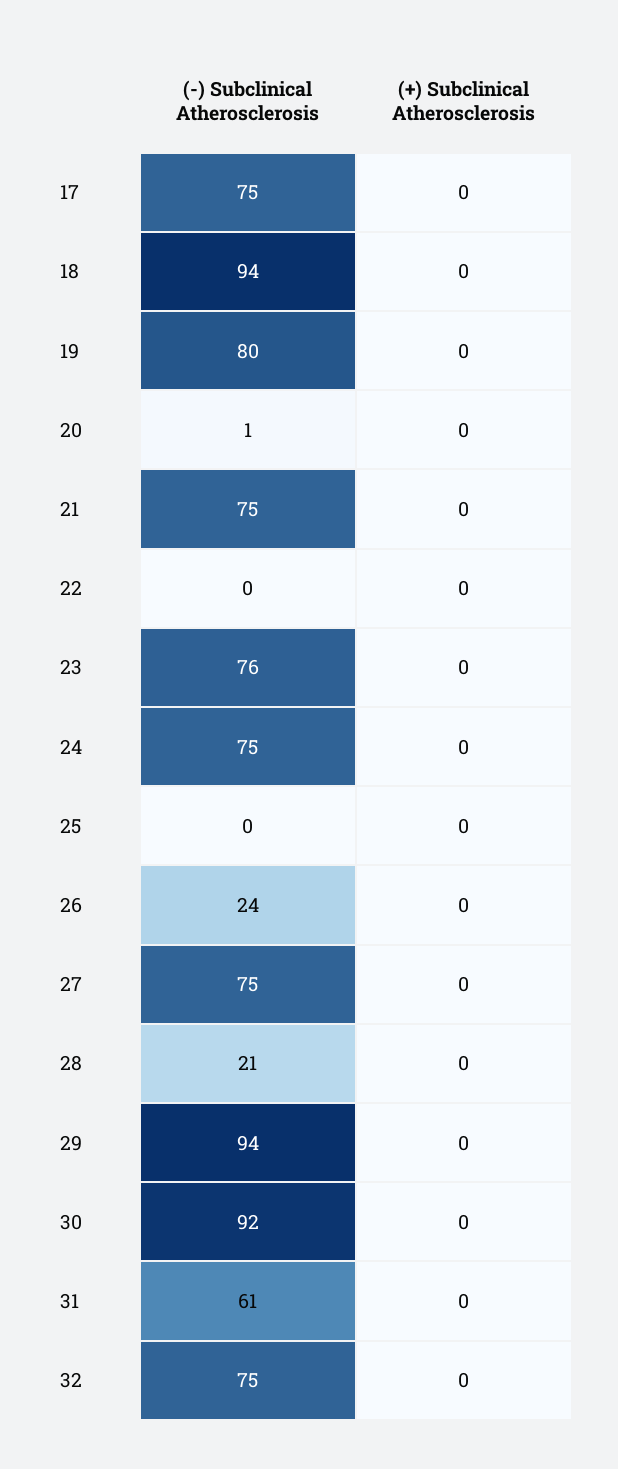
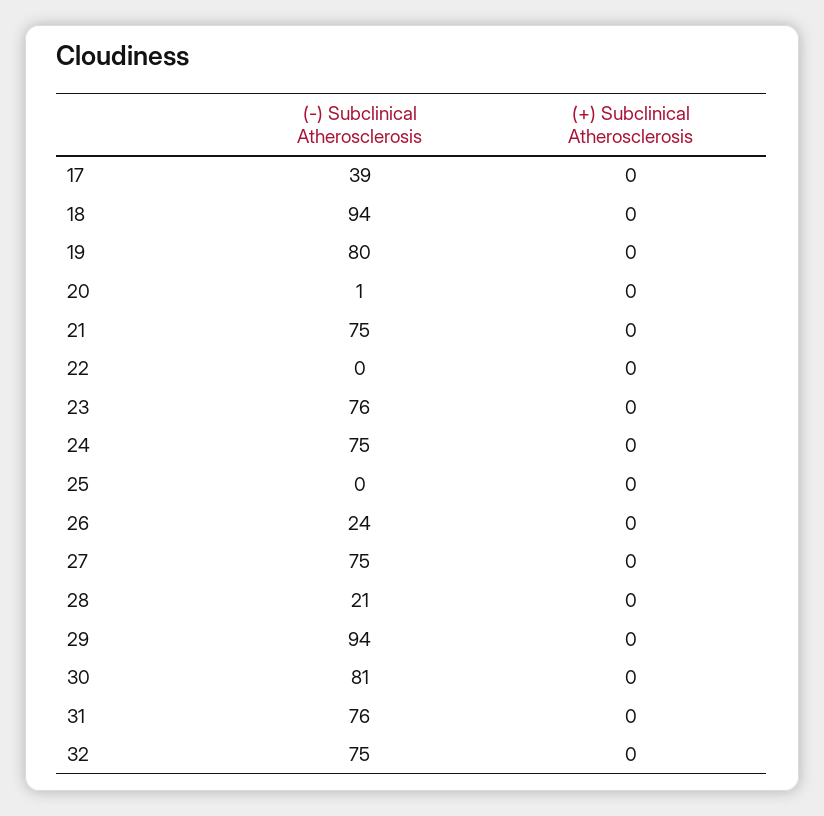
  {
    "(-) Subclinical Atherosclerosis": {
-     "17": 75,
+     "17": 39,
      "18": 94,
      "19": 80,
      "20": 1,
      "21": 75,
      "22": 0,
      "23": 76,
      "24": 75,
      "25": 0,
      "26": 24,
      "27": 75,
      "28": 21,
      "29": 94,
-     "30": 92,
+     "30": 81,
-     "31": 61,
+     "31": 76,
      "32": 75
    },
    "(+) Subclinical Atherosclerosis": {
      "17": 0,
      "18": 0,
      "19": 0,
      "20": 0,
      "21": 0,
      "22": 0,
      "23": 0,
      "24": 0,
      "25": 0,
      "26": 0,
      "27": 0,
      "28": 0,
      "29": 0,
      "30": 0,
      "31": 0,
      "32": 0
    }
  }

